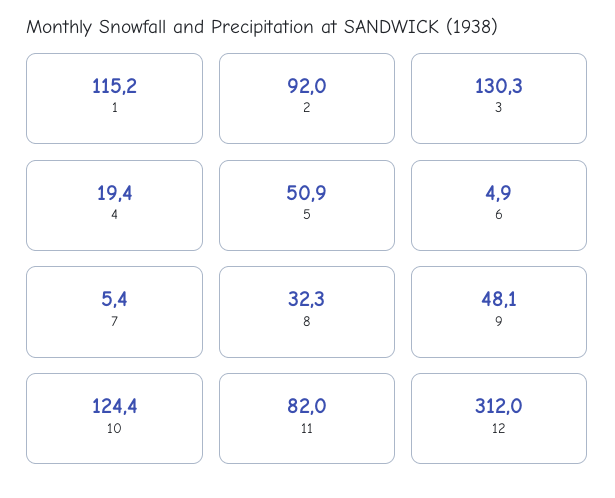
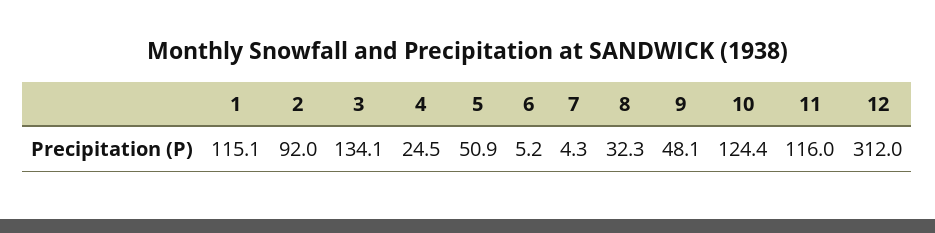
  {
-   "1": 115.2,
+   "1": 115.1,
    "2": 92,
-   "3": 130.3,
+   "3": 134.1,
-   "4": 19.4,
+   "4": 24.5,
    "5": 50.9,
-   "6": 4.9,
+   "6": 5.2,
-   "7": 5.4,
+   "7": 4.3,
    "8": 32.3,
    "9": 48.1,
    "10": 124.4,
-   "11": 82,
+   "11": 116,
    "12": 312
  }

